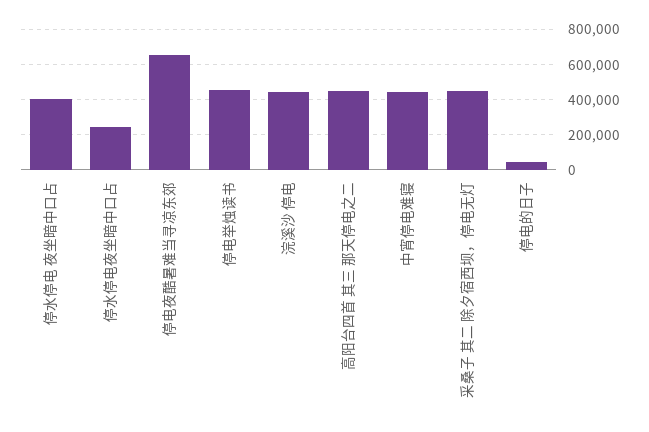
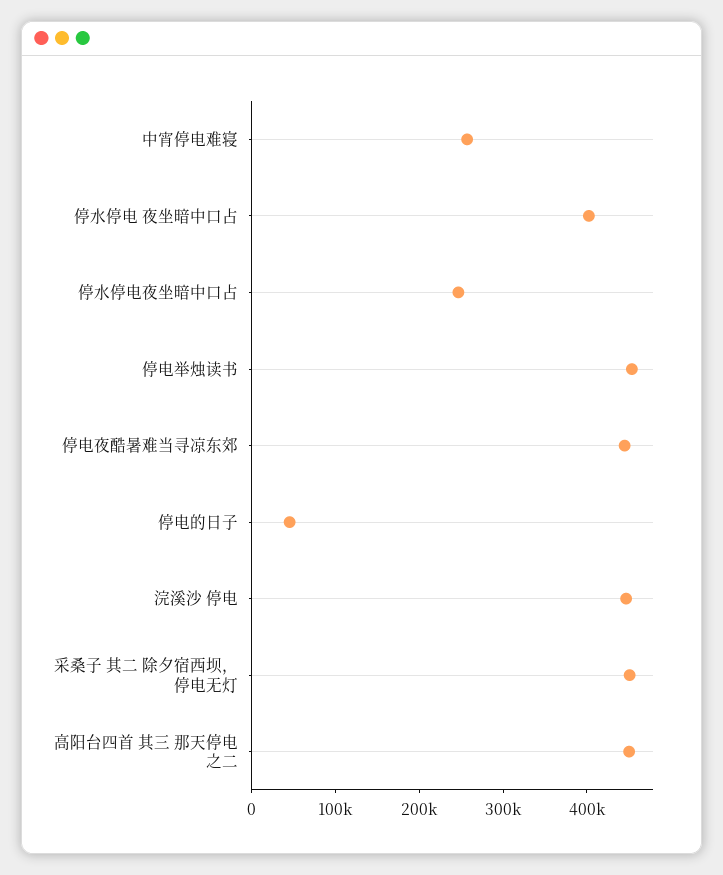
  {
    "停水停电 夜坐暗中口占": 400000,
    "停水停电夜坐暗中口占": 240000,
-   "停电夜酷暑难当寻凉东郊": 650000,
+   "停电夜酷暑难当寻凉东郊": 440000,
    "停电举烛读书": 460000,
    "浣溪沙 停电": 440000,
    "高阳台四首 其三 那天停电之二": 460000,
-   "中宵停电难寝": 450000,
+   "中宵停电难寝": 260000,
    "采桑子 其二 除夕宿西坝，停电无灯": 460000,
    "停电的日子": 40000
  }

